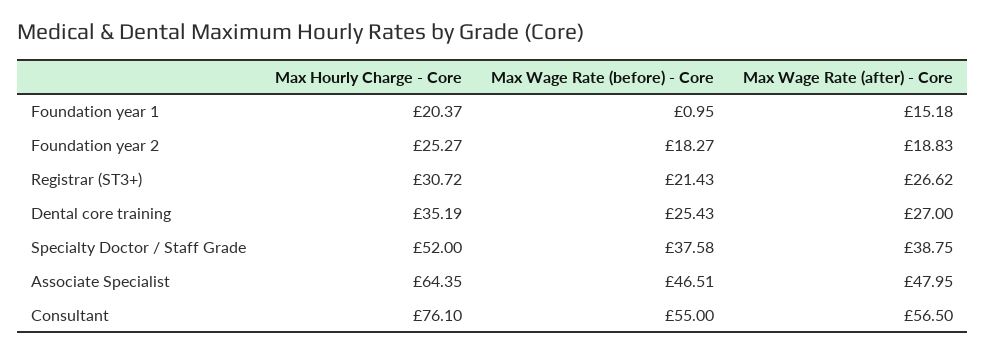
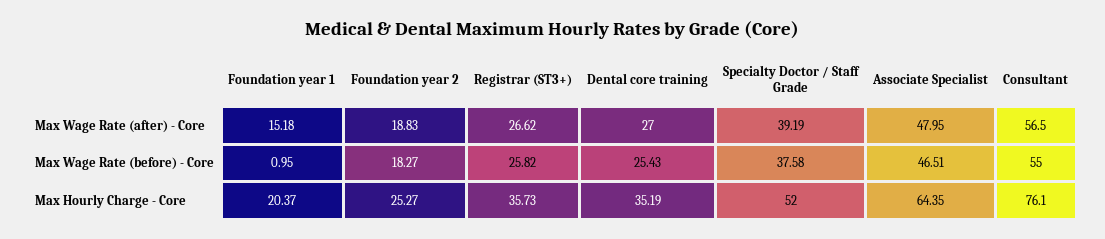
  {
    "Max Hourly Charge - Core": {
      "Foundation year 1": 20.37,
      "Foundation year 2": 25.27,
-     "Registrar (ST3+)": 30.72,
+     "Registrar (ST3+)": 35.73,
      "Dental core training": 35.19,
      "Specialty Doctor / Staff Grade": 52,
      "Associate Specialist": 64.35,
      "Consultant": 76.1
    },
    "Max Wage Rate (before) - Core": {
      "Foundation year 1": 0.95,
      "Foundation year 2": 18.27,
-     "Registrar (ST3+)": 21.43,
+     "Registrar (ST3+)": 25.82,
      "Dental core training": 25.43,
      "Specialty Doctor / Staff Grade": 37.58,
      "Associate Specialist": 46.51,
      "Consultant": 55
    },
    "Max Wage Rate (after) - Core": {
      "Foundation year 1": 15.18,
      "Foundation year 2": 18.83,
      "Registrar (ST3+)": 26.62,
      "Dental core training": 27,
-     "Specialty Doctor / Staff Grade": 38.75,
+     "Specialty Doctor / Staff Grade": 39.19,
      "Associate Specialist": 47.95,
      "Consultant": 56.5
    }
  }

